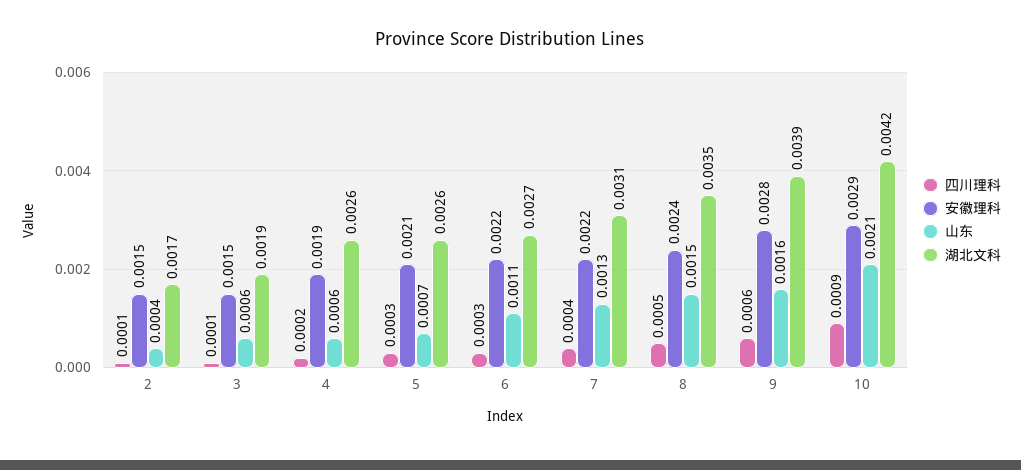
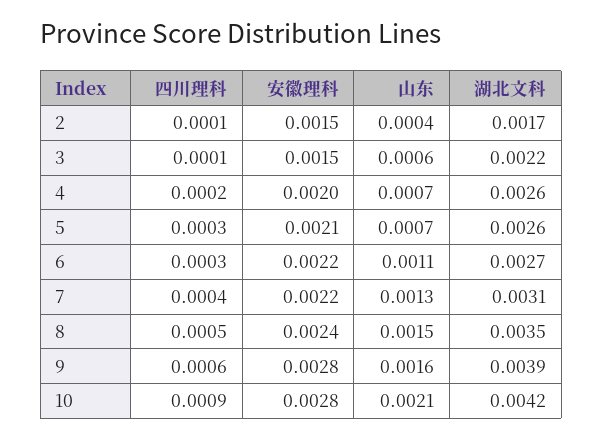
  {
    "四川理科": {
      "2": 0.0001,
      "3": 0.0001,
      "4": 0.0002,
      "5": 0.0003,
      "6": 0.0003,
      "7": 0.0004,
      "8": 0.0005,
      "9": 0.0006,
      "10": 0.0009
    },
    "安徽理科": {
      "2": 0.0015,
      "3": 0.0015,
-     "4": 0.0019,
+     "4": 0.002,
      "5": 0.0021,
      "6": 0.0022,
      "7": 0.0022,
      "8": 0.0024,
      "9": 0.0028,
-     "10": 0.0029
+     "10": 0.0028
    },
    "山东": {
      "2": 0.0004,
      "3": 0.0006,
-     "4": 0.0006,
+     "4": 0.0007,
      "5": 0.0007,
      "6": 0.0011,
      "7": 0.0013,
      "8": 0.0015,
      "9": 0.0016,
      "10": 0.0021
    },
    "湖北文科": {
      "2": 0.0017,
-     "3": 0.0019,
+     "3": 0.0022,
      "4": 0.0026,
      "5": 0.0026,
      "6": 0.0027,
      "7": 0.0031,
      "8": 0.0035,
      "9": 0.0039,
      "10": 0.0042
    }
  }

